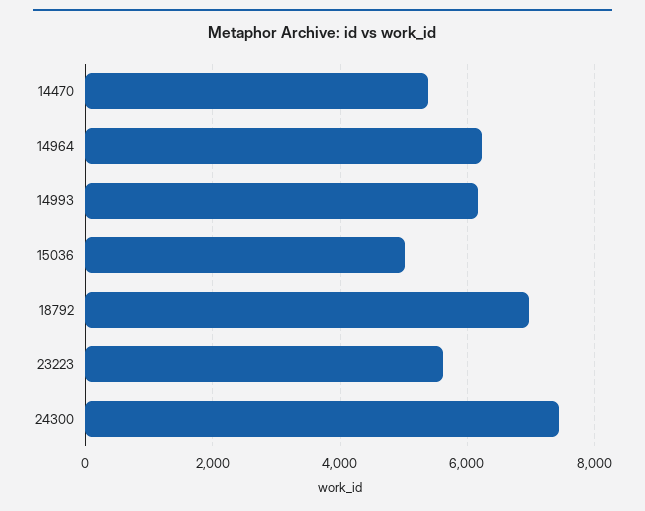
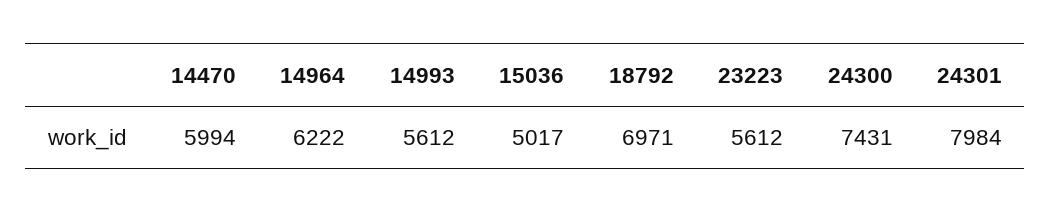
  {
-   "14470": 5400,
+   "14470": 5994,
    "14964": 6222,
-   "14993": 6200,
+   "14993": 5612,
    "15036": 5017,
    "18792": 6971,
    "23223": 5612,
-   "24300": 7431
+   "24300": 7431,
+   "24301": 7984
  }

